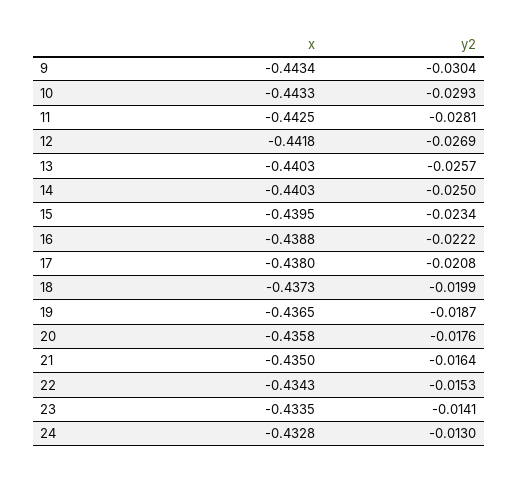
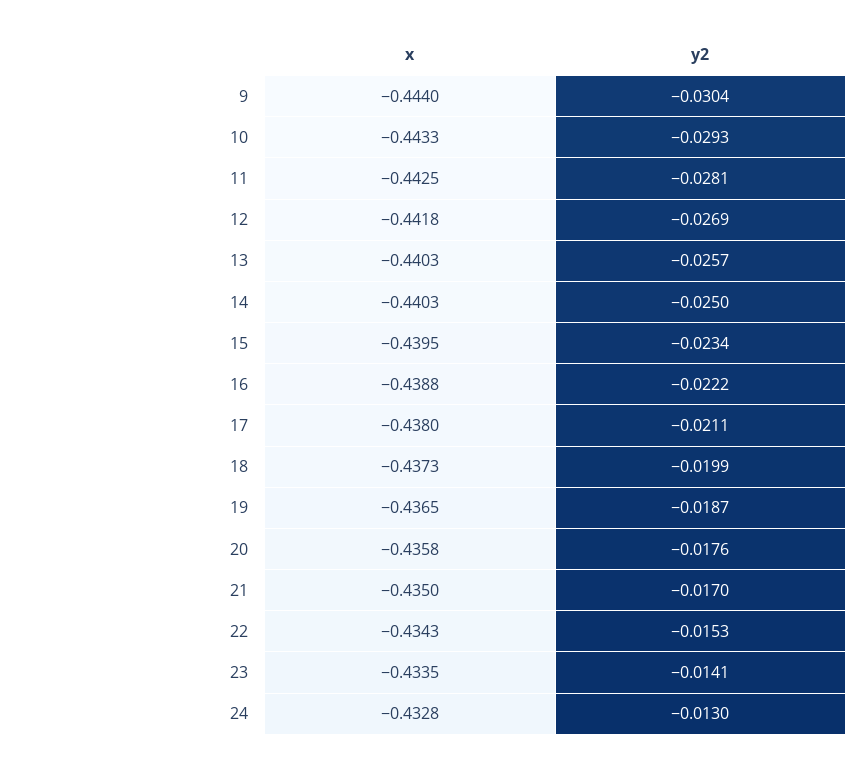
  {
    "x": {
-     "9": -0.4434,
+     "9": -0.444,
      "10": -0.4433,
      "11": -0.4425,
      "12": -0.4418,
      "13": -0.4403,
      "14": -0.4403,
      "15": -0.4395,
      "16": -0.4388,
      "17": -0.438,
      "18": -0.4373,
      "19": -0.4365,
      "20": -0.4358,
      "21": -0.435,
      "22": -0.4343,
      "23": -0.4335,
      "24": -0.4328
    },
    "y2": {
      "9": -0.0304,
      "10": -0.0293,
      "11": -0.0281,
      "12": -0.0269,
      "13": -0.0257,
      "14": -0.025,
      "15": -0.0234,
      "16": -0.0222,
-     "17": -0.0208,
+     "17": -0.0211,
      "18": -0.0199,
      "19": -0.0187,
      "20": -0.0176,
-     "21": -0.0164,
+     "21": -0.017,
      "22": -0.0153,
      "23": -0.0141,
      "24": -0.013
    }
  }

